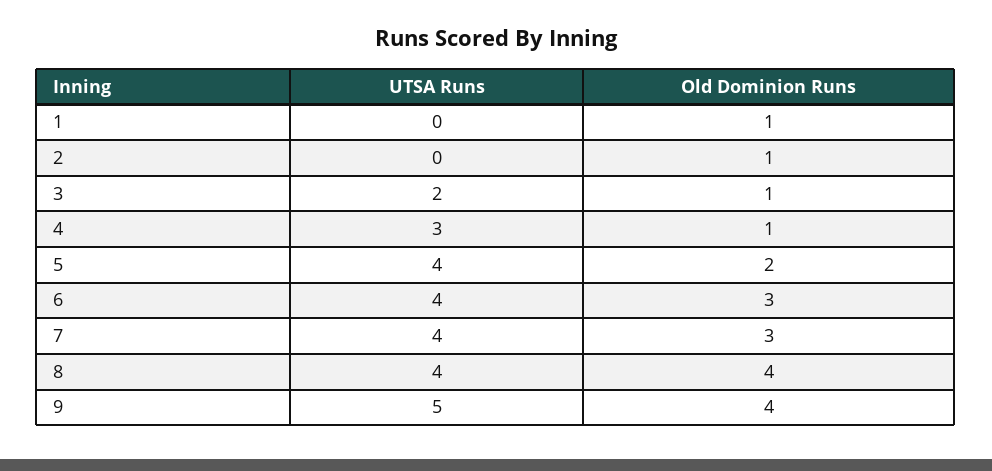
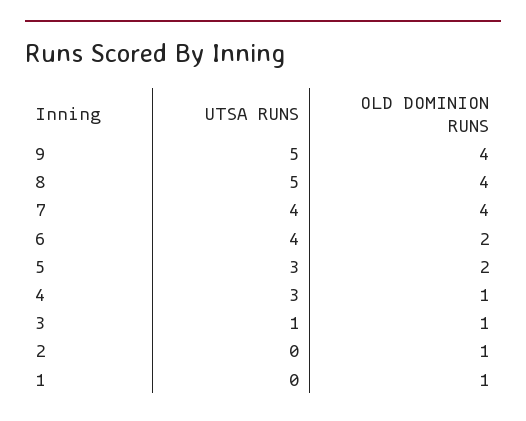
  {
    "UTSA Runs": {
      "1": 0,
      "2": 0,
-     "3": 2,
+     "3": 1,
      "4": 3,
-     "5": 4,
+     "5": 3,
      "6": 4,
      "7": 4,
-     "8": 4,
+     "8": 5,
      "9": 5
    },
    "Old Dominion Runs": {
      "1": 1,
      "2": 1,
      "3": 1,
      "4": 1,
      "5": 2,
-     "6": 3,
+     "6": 2,
-     "7": 3,
+     "7": 4,
      "8": 4,
      "9": 4
    }
  }

